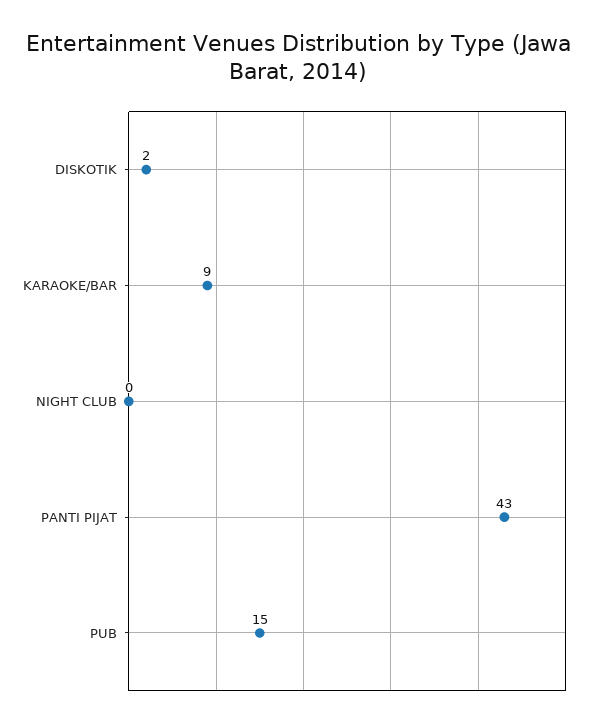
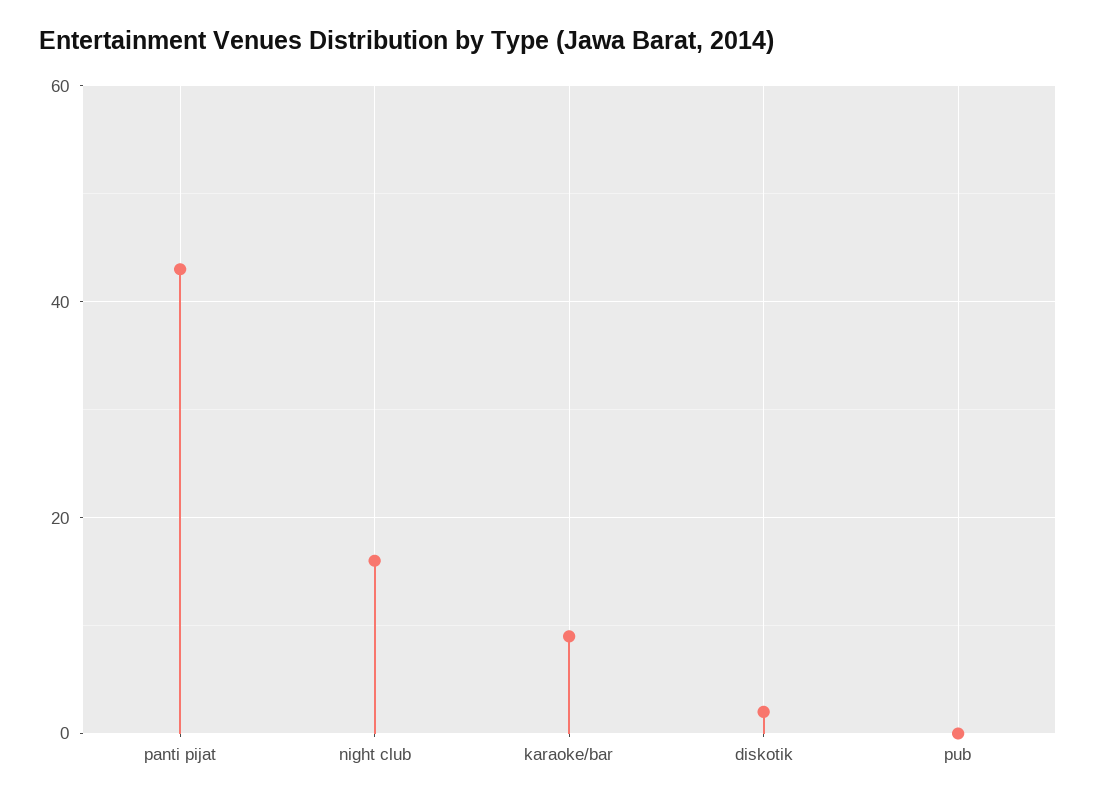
  {
    "DISKOTIK": 2,
    "KARAOKE/BAR": 9,
-   "NIGHT CLUB": 0,
+   "NIGHT CLUB": 15,
    "PANTI PIJAT": 43,
-   "PUB": 15
+   "PUB": 0
  }

